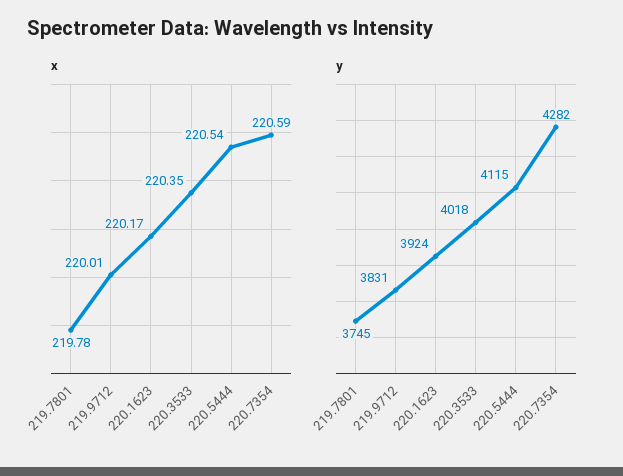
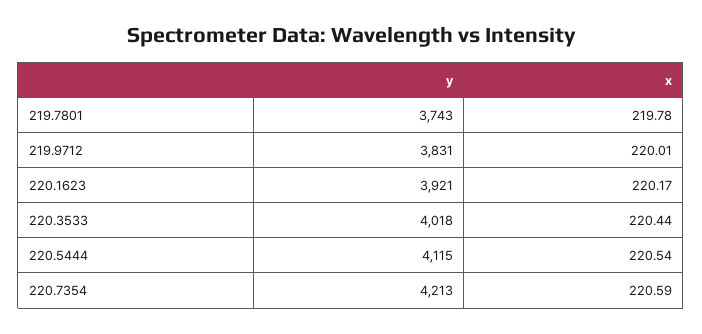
  {
    "x": {
      "219.7801": 219.78,
      "219.9712": 220.01,
      "220.1623": 220.17,
-     "220.3533": 220.35,
+     "220.3533": 220.44,
      "220.5444": 220.54,
      "220.7354": 220.59
    },
    "y": {
-     "219.7801": 3745,
+     "219.7801": 3743,
      "219.9712": 3831,
-     "220.1623": 3924,
+     "220.1623": 3921,
      "220.3533": 4018,
      "220.5444": 4115,
-     "220.7354": 4282
+     "220.7354": 4213
    }
  }

